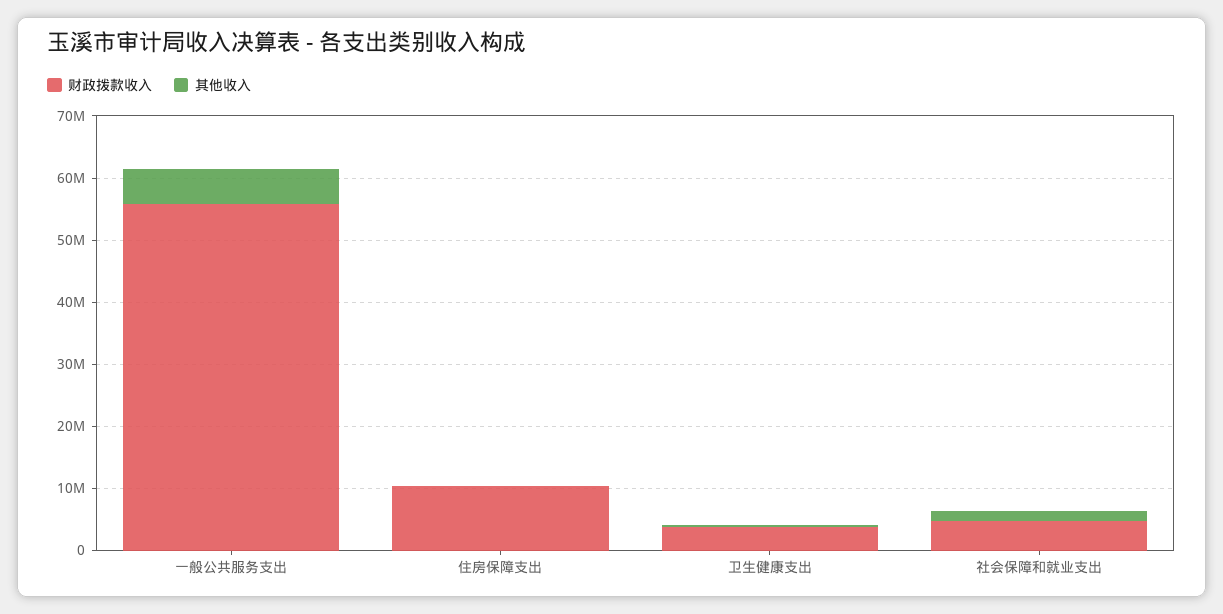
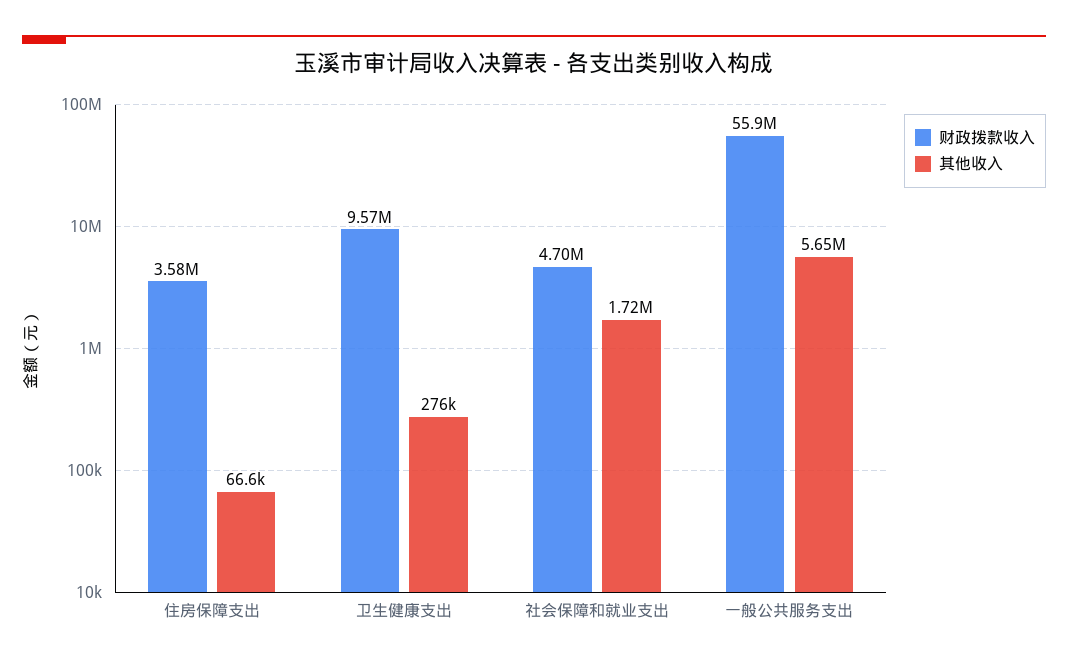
  {
    "财政拨款收入": {
      "一般公共服务支出": 55900000,
-     "住房保障支出": 10000000,
+     "住房保障支出": 3580000,
-     "卫生健康支出": 4000000,
+     "卫生健康支出": 9570000,
      "社会保障和就业支出": 4700000
    },
    "其他收入": {
      "一般公共服务支出": 5650000,
      "住房保障支出": 66600,
      "卫生健康支出": 276000,
      "社会保障和就业支出": 1720000
    }
  }

